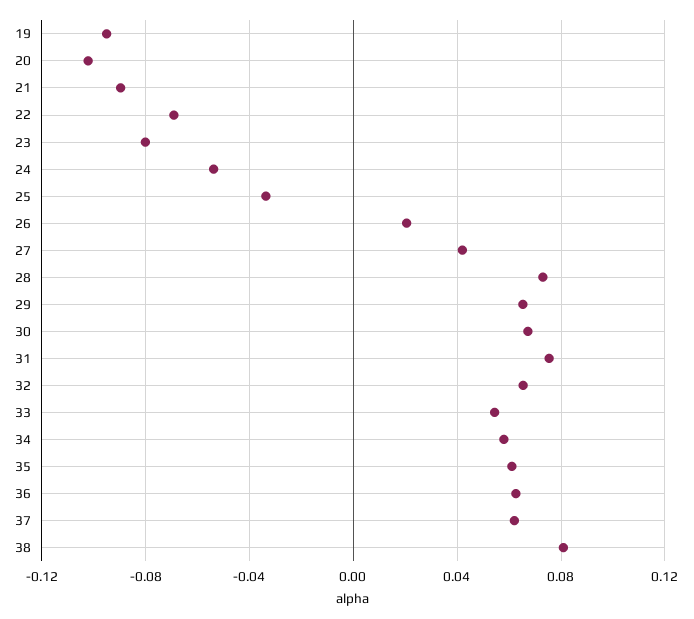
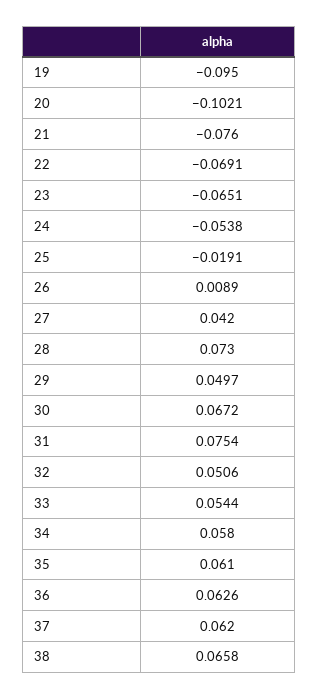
  {
    "19": -0.095,
    "20": -0.1021,
-   "21": -0.09,
+   "21": -0.076,
    "22": -0.0691,
-   "23": -0.08,
+   "23": -0.0651,
    "24": -0.0538,
-   "25": -0.035,
+   "25": -0.0191,
-   "26": 0.02,
+   "26": 0.0089,
    "27": 0.042,
    "28": 0.073,
-   "29": 0.065,
+   "29": 0.0497,
    "30": 0.0672,
    "31": 0.0754,
-   "32": 0.065,
+   "32": 0.0506,
    "33": 0.0544,
    "34": 0.058,
    "35": 0.061,
    "36": 0.0626,
    "37": 0.062,
-   "38": 0.08
+   "38": 0.0658
  }

